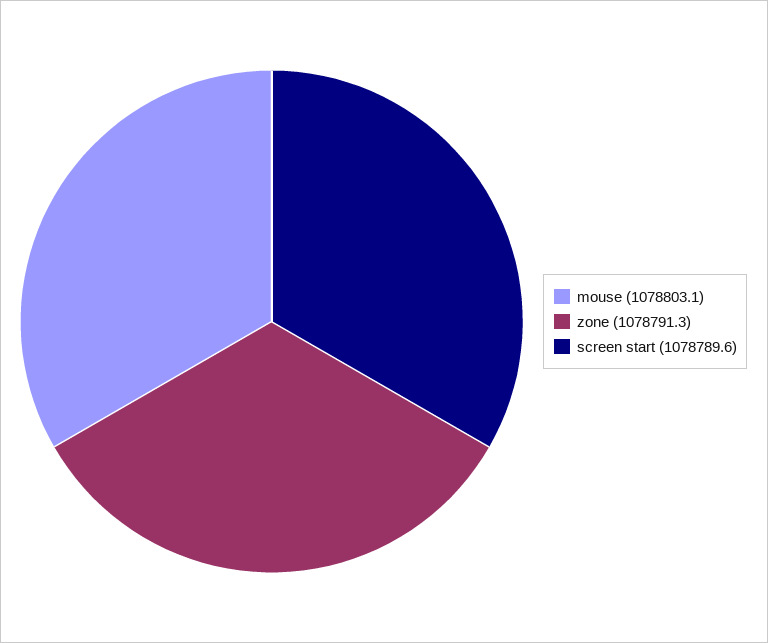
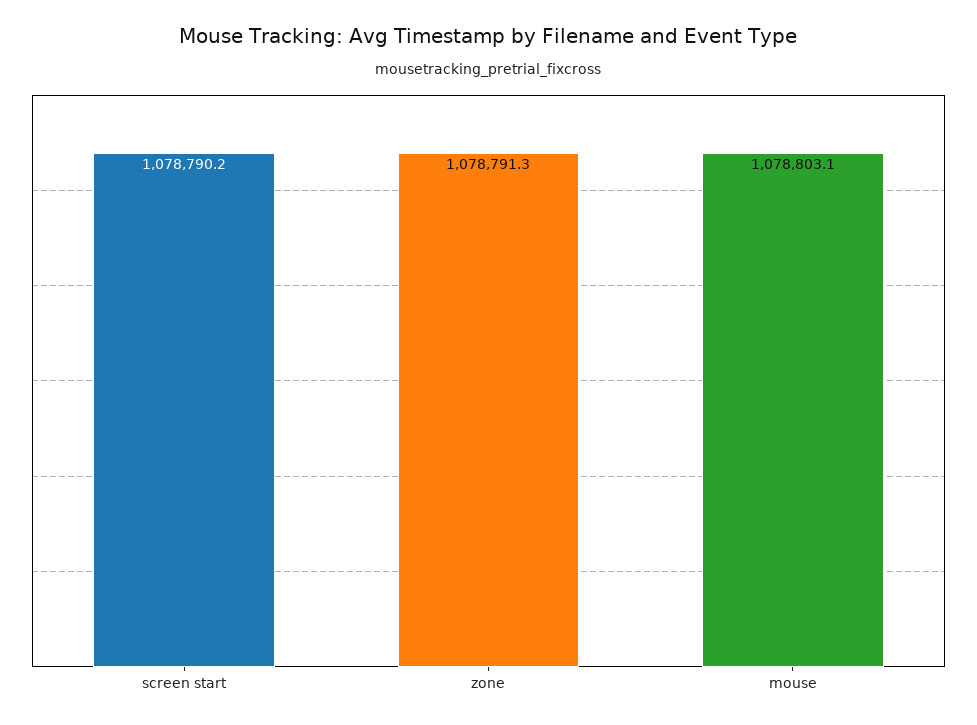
  {
    "mouse": 1078803.1,
    "zone": 1078791.3,
-   "screen start": 1078789.6
+   "screen start": 1078790.2
  }

